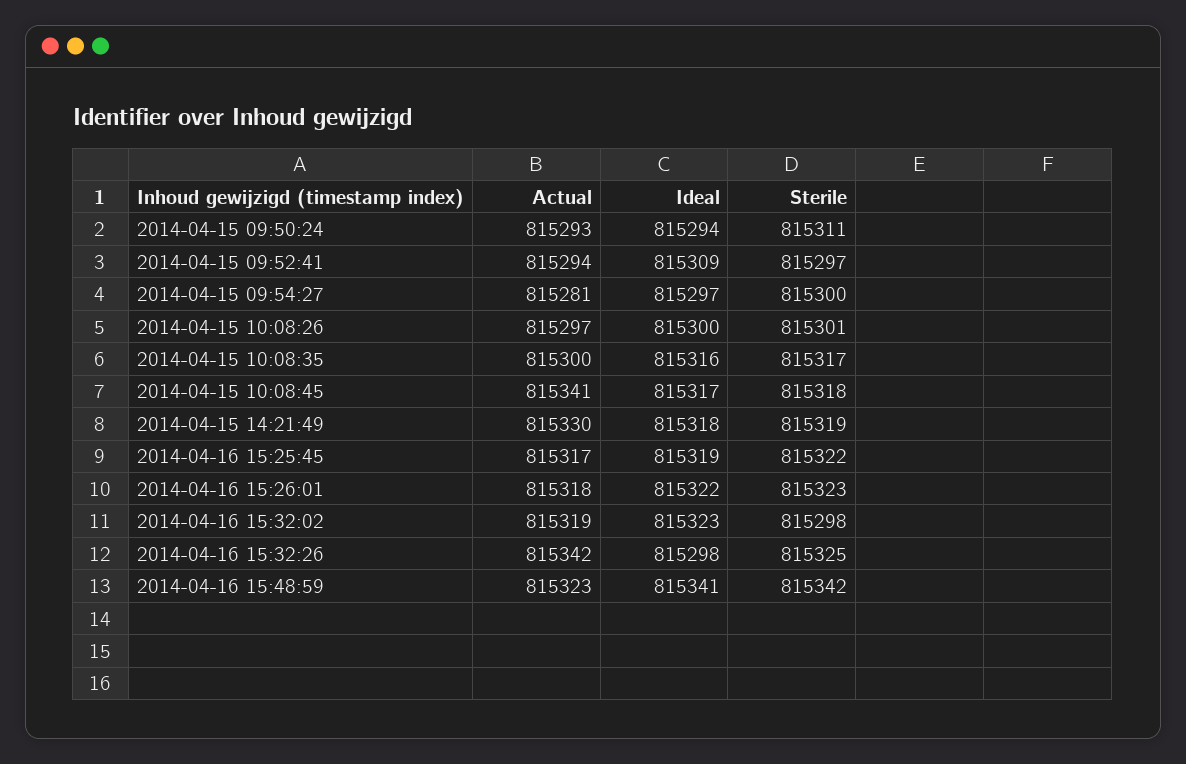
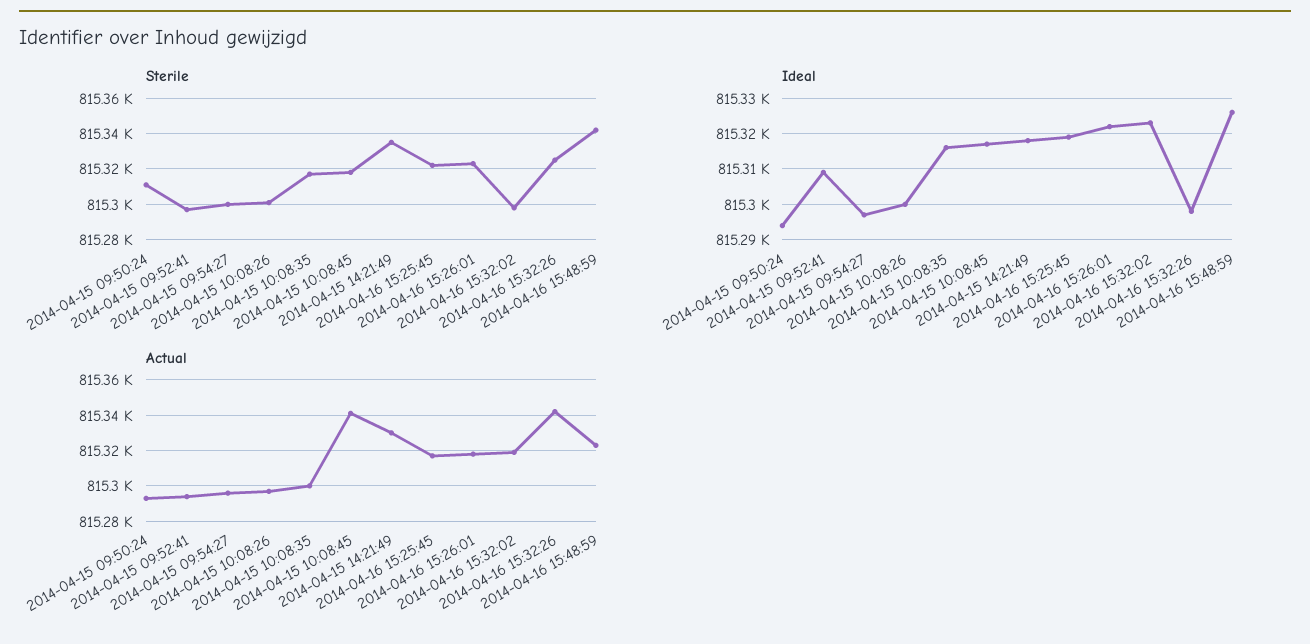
  {
    "Actual": {
      "2014-04-15 09:50:24": 815293,
      "2014-04-15 09:52:41": 815294,
-     "2014-04-15 09:54:27": 815281,
+     "2014-04-15 09:54:27": 815295,
      "2014-04-15 10:08:26": 815297,
      "2014-04-15 10:08:35": 815300,
      "2014-04-15 10:08:45": 815341,
      "2014-04-15 14:21:49": 815330,
      "2014-04-16 15:25:45": 815317,
      "2014-04-16 15:26:01": 815318,
      "2014-04-16 15:32:02": 815319,
      "2014-04-16 15:32:26": 815342,
      "2014-04-16 15:48:59": 815323
    },
    "Ideal": {
      "2014-04-15 09:50:24": 815294,
      "2014-04-15 09:52:41": 815309,
      "2014-04-15 09:54:27": 815297,
      "2014-04-15 10:08:26": 815300,
      "2014-04-15 10:08:35": 815316,
      "2014-04-15 10:08:45": 815317,
      "2014-04-15 14:21:49": 815318,
      "2014-04-16 15:25:45": 815319,
      "2014-04-16 15:26:01": 815322,
      "2014-04-16 15:32:02": 815323,
      "2014-04-16 15:32:26": 815298,
-     "2014-04-16 15:48:59": 815341
+     "2014-04-16 15:48:59": 815325
    },
    "Sterile": {
      "2014-04-15 09:50:24": 815311,
      "2014-04-15 09:52:41": 815297,
      "2014-04-15 09:54:27": 815300,
      "2014-04-15 10:08:26": 815301,
      "2014-04-15 10:08:35": 815317,
      "2014-04-15 10:08:45": 815318,
-     "2014-04-15 14:21:49": 815319,
+     "2014-04-15 14:21:49": 815335,
      "2014-04-16 15:25:45": 815322,
      "2014-04-16 15:26:01": 815323,
      "2014-04-16 15:32:02": 815298,
      "2014-04-16 15:32:26": 815325,
      "2014-04-16 15:48:59": 815342
    }
  }

